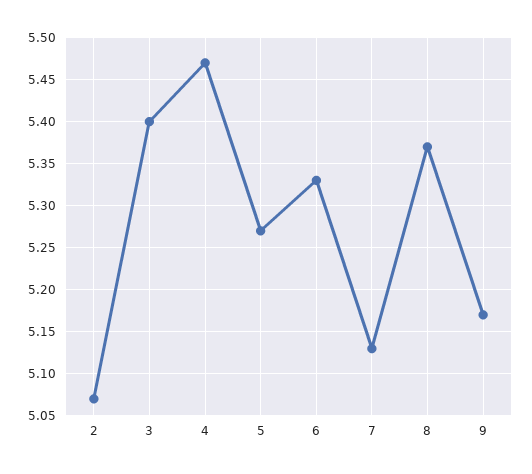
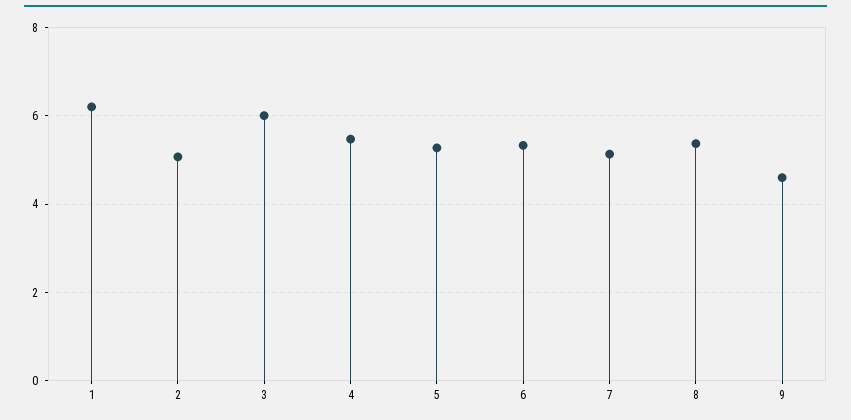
  {
    "2": 5.07,
-   "3": 5.4,
+   "3": 6,
    "4": 5.47,
    "5": 5.27,
    "6": 5.33,
    "7": 5.13,
    "8": 5.37,
-   "9": 5.17
+   "9": 4.6,
+   "1": 6.2
  }

